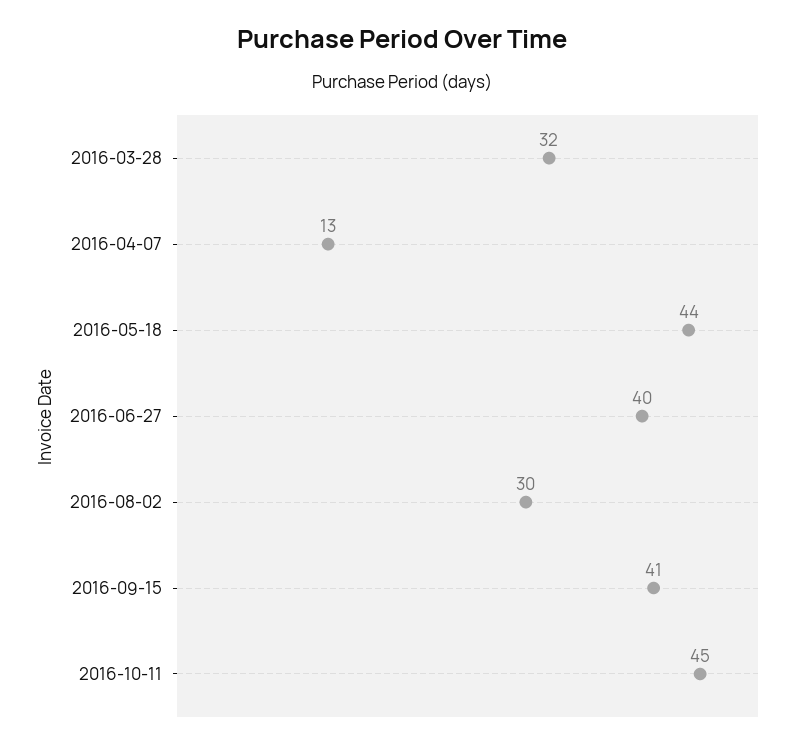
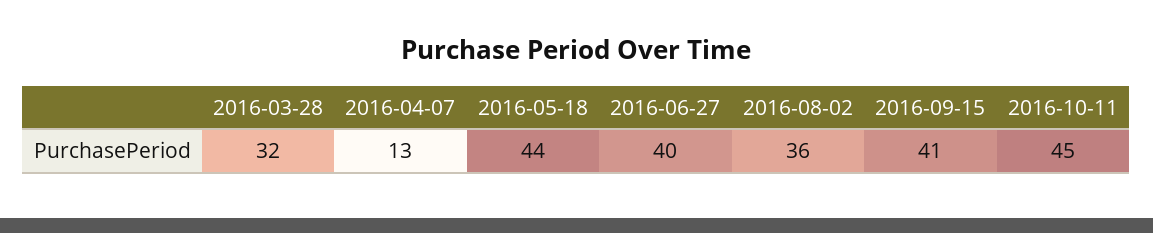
  {
    "2016-03-28": 32,
    "2016-04-07": 13,
    "2016-05-18": 44,
    "2016-06-27": 40,
-   "2016-08-02": 30,
+   "2016-08-02": 36,
    "2016-09-15": 41,
    "2016-10-11": 45
  }

